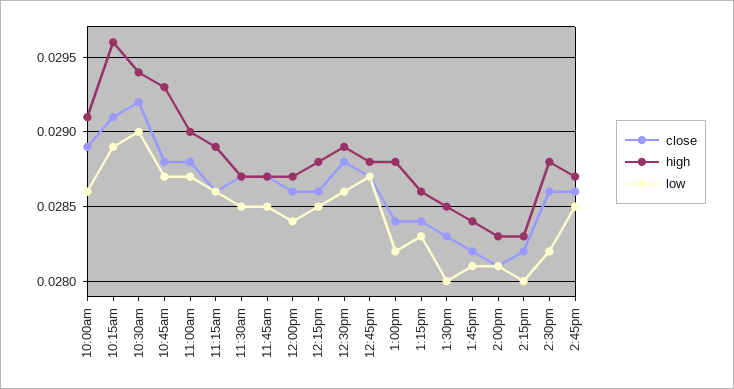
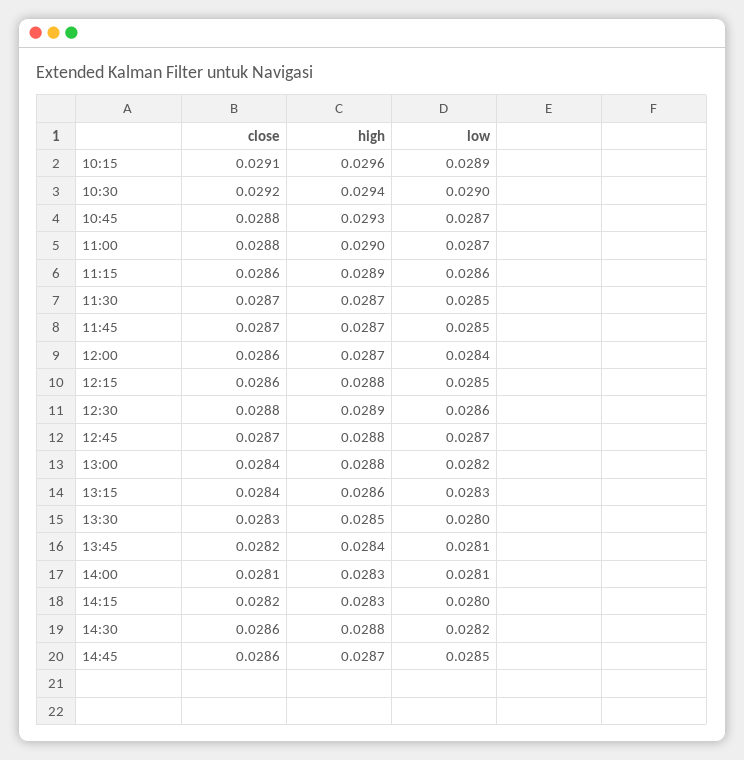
  {
    "close": {
-     "10:00am": 0.0289,
      "10:15am": 0.0291,
      "10:30am": 0.0292,
      "10:45am": 0.0288,
      "11:00am": 0.0288,
      "11:15am": 0.0286,
      "11:30am": 0.0287,
      "11:45am": 0.0287,
      "12:00pm": 0.0286,
      "12:15pm": 0.0286,
      "12:30pm": 0.0288,
      "12:45pm": 0.0287,
      "1:00pm": 0.0284,
      "1:15pm": 0.0284,
      "1:30pm": 0.0283,
      "1:45pm": 0.0282,
      "2:00pm": 0.0281,
      "2:15pm": 0.0282,
      "2:30pm": 0.0286,
      "2:45pm": 0.0286
    },
    "high": {
-     "10:00am": 0.0291,
      "10:15am": 0.0296,
      "10:30am": 0.0294,
      "10:45am": 0.0293,
      "11:00am": 0.029,
      "11:15am": 0.0289,
      "11:30am": 0.0287,
      "11:45am": 0.0287,
      "12:00pm": 0.0287,
      "12:15pm": 0.0288,
      "12:30pm": 0.0289,
      "12:45pm": 0.0288,
      "1:00pm": 0.0288,
      "1:15pm": 0.0286,
      "1:30pm": 0.0285,
      "1:45pm": 0.0284,
      "2:00pm": 0.0283,
      "2:15pm": 0.0283,
      "2:30pm": 0.0288,
      "2:45pm": 0.0287
    },
    "low": {
-     "10:00am": 0.0286,
      "10:15am": 0.0289,
      "10:30am": 0.029,
      "10:45am": 0.0287,
      "11:00am": 0.0287,
      "11:15am": 0.0286,
      "11:30am": 0.0285,
      "11:45am": 0.0285,
      "12:00pm": 0.0284,
      "12:15pm": 0.0285,
      "12:30pm": 0.0286,
      "12:45pm": 0.0287,
      "1:00pm": 0.0282,
      "1:15pm": 0.0283,
      "1:30pm": 0.028,
      "1:45pm": 0.0281,
      "2:00pm": 0.0281,
      "2:15pm": 0.028,
      "2:30pm": 0.0282,
      "2:45pm": 0.0285
    }
  }

